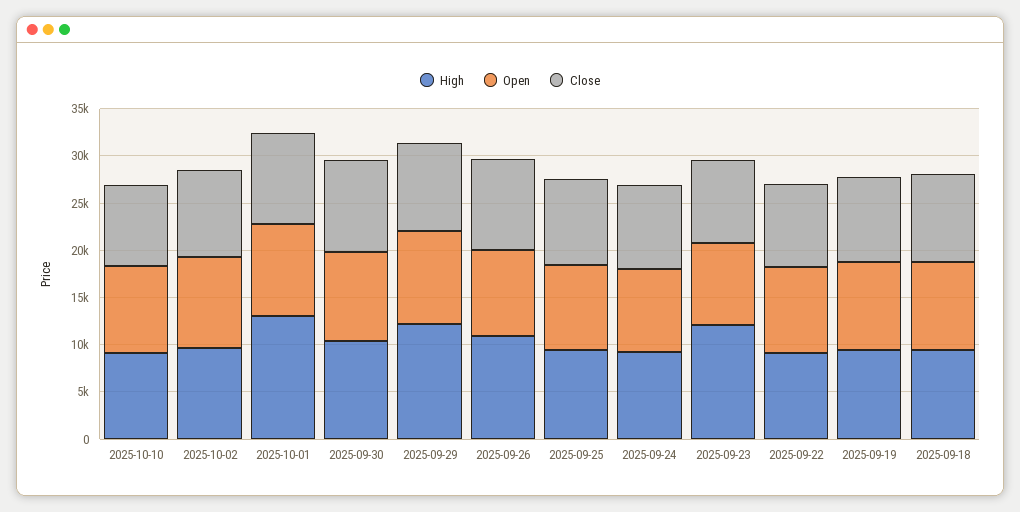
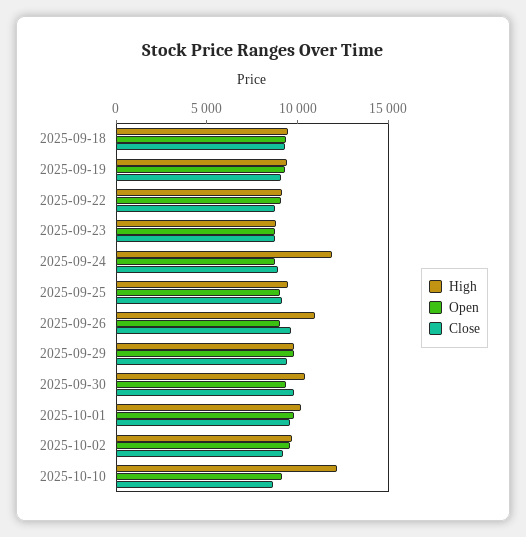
  {
    "High": {
-     "2025-10-10": 9000,
+     "2025-10-10": 12000,
      "2025-10-02": 10000,
-     "2025-10-01": 13000,
+     "2025-10-01": 10000,
      "2025-09-30": 10000,
-     "2025-09-29": 12000,
+     "2025-09-29": 10000,
      "2025-09-26": 11000,
      "2025-09-25": 9000,
-     "2025-09-24": 9000,
+     "2025-09-24": 12000,
-     "2025-09-23": 12000,
+     "2025-09-23": 9000,
      "2025-09-22": 9000,
      "2025-09-19": 9000,
      "2025-09-18": 9000
    },
    "Open": {
      "2025-10-10": 9000,
      "2025-10-02": 10000,
      "2025-10-01": 10000,
      "2025-09-30": 9000,
      "2025-09-29": 10000,
      "2025-09-26": 9000,
      "2025-09-25": 9000,
      "2025-09-24": 9000,
      "2025-09-23": 9000,
      "2025-09-22": 9000,
      "2025-09-19": 9000,
      "2025-09-18": 9000
    },
    "Close": {
      "2025-10-10": 9000,
      "2025-10-02": 9000,
      "2025-10-01": 10000,
      "2025-09-30": 10000,
      "2025-09-29": 9000,
      "2025-09-26": 10000,
      "2025-09-25": 9000,
      "2025-09-24": 9000,
      "2025-09-23": 9000,
      "2025-09-22": 9000,
      "2025-09-19": 9000,
      "2025-09-18": 9000
    }
  }

